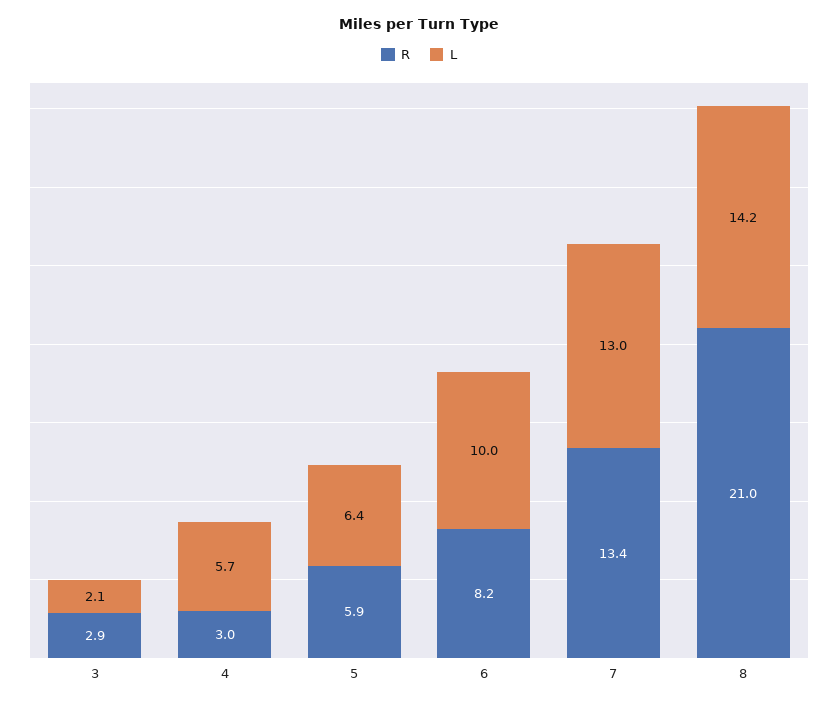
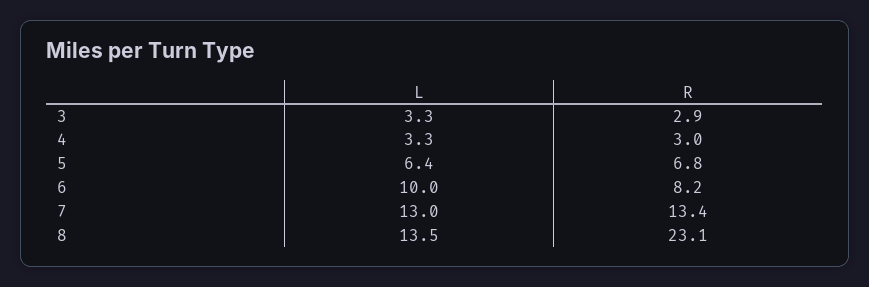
  {
    "R": {
      "3": 2.9,
      "4": 3,
-     "5": 5.9,
+     "5": 6.8,
      "6": 8.2,
      "7": 13.4,
-     "8": 21
+     "8": 23.1
    },
    "L": {
-     "3": 2.1,
+     "3": 3.3,
-     "4": 5.7,
+     "4": 3.3,
      "5": 6.4,
      "6": 10,
      "7": 13,
-     "8": 14.2
+     "8": 13.5
    }
  }

